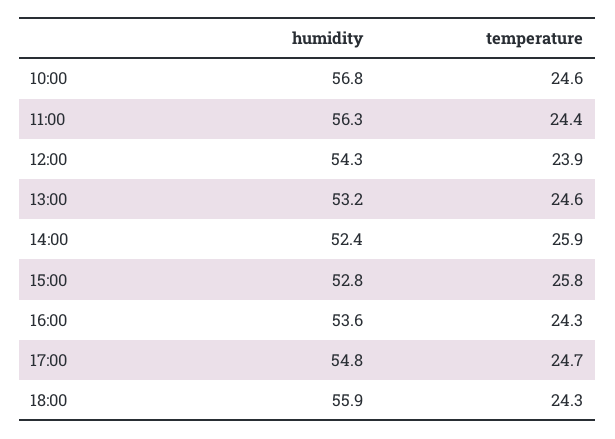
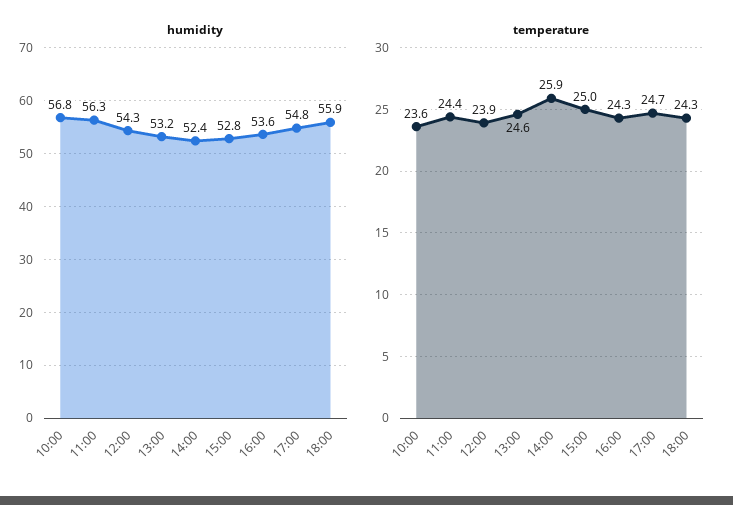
  {
    "humidity": {
      "10:00": 56.8,
      "11:00": 56.3,
      "12:00": 54.3,
      "13:00": 53.2,
      "14:00": 52.4,
      "15:00": 52.8,
      "16:00": 53.6,
      "17:00": 54.8,
      "18:00": 55.9
    },
    "temperature": {
-     "10:00": 24.6,
+     "10:00": 23.6,
      "11:00": 24.4,
      "12:00": 23.9,
      "13:00": 24.6,
      "14:00": 25.9,
-     "15:00": 25.8,
+     "15:00": 25,
      "16:00": 24.3,
      "17:00": 24.7,
      "18:00": 24.3
    }
  }

